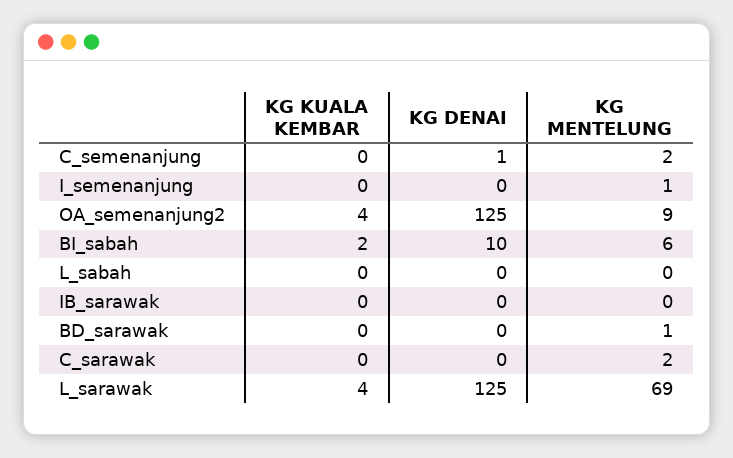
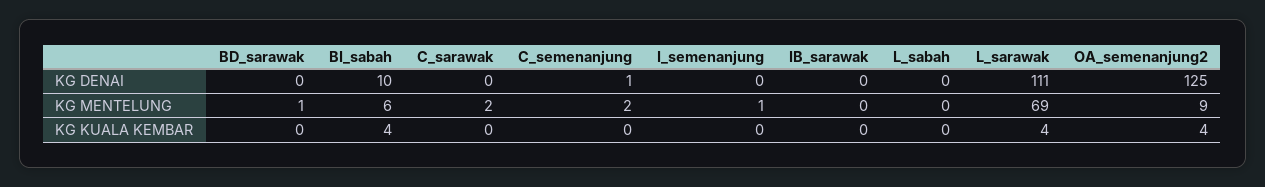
  {
    "KG KUALA KEMBAR": {
      "C_semenanjung": 0,
      "I_semenanjung": 0,
      "OA_semenanjung2": 4,
-     "BI_sabah": 2,
+     "BI_sabah": 4,
      "L_sabah": 0,
      "IB_sarawak": 0,
      "BD_sarawak": 0,
      "C_sarawak": 0,
      "L_sarawak": 4
    },
    "KG DENAI": {
      "C_semenanjung": 1,
      "I_semenanjung": 0,
      "OA_semenanjung2": 125,
      "BI_sabah": 10,
      "L_sabah": 0,
      "IB_sarawak": 0,
      "BD_sarawak": 0,
      "C_sarawak": 0,
-     "L_sarawak": 125
+     "L_sarawak": 111
    },
    "KG MENTELUNG": {
      "C_semenanjung": 2,
      "I_semenanjung": 1,
      "OA_semenanjung2": 9,
      "BI_sabah": 6,
      "L_sabah": 0,
      "IB_sarawak": 0,
      "BD_sarawak": 1,
      "C_sarawak": 2,
      "L_sarawak": 69
    }
  }

